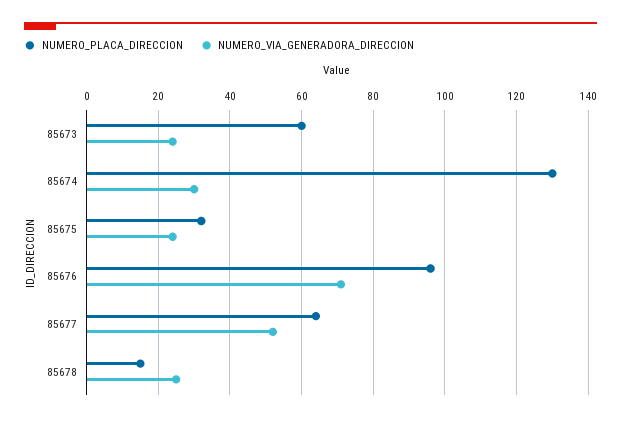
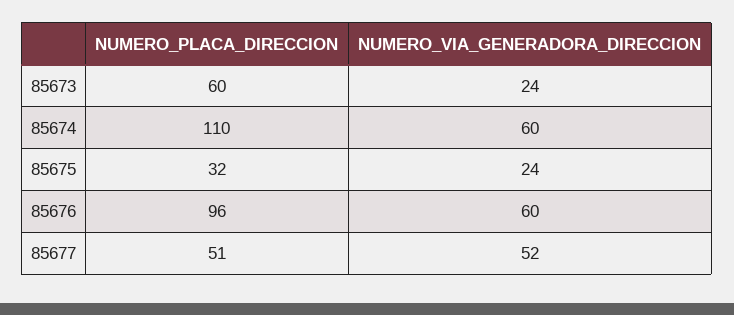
  {
    "NUMERO_PLACA_DIRECCION": {
      "85673": 60,
-     "85674": 130,
+     "85674": 110,
      "85675": 32,
      "85676": 96,
-     "85677": 65,
+     "85677": 51
-     "85678": 15
    },
    "NUMERO_VIA_GENERADORA_DIRECCION": {
      "85673": 24,
-     "85674": 30,
+     "85674": 60,
      "85675": 24,
-     "85676": 70,
+     "85676": 60,
-     "85677": 52,
+     "85677": 52
-     "85678": 25
    }
  }

